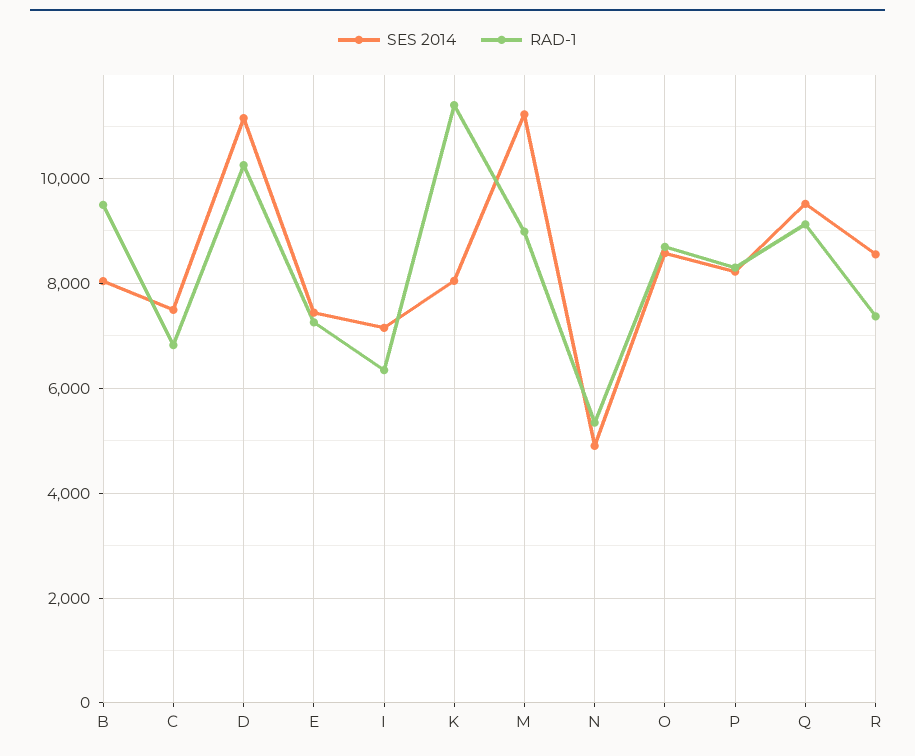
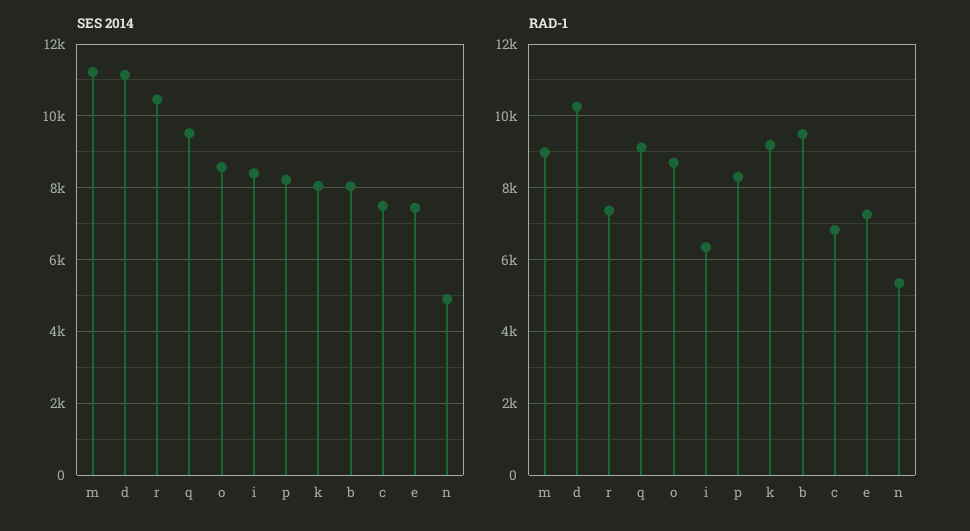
  {
    "SES 2014": {
      "B": 8000,
      "C": 7400,
      "D": 11200,
      "E": 7400,
-     "I": 7200,
+     "I": 8400,
      "K": 8000,
      "M": 11200,
      "N": 5000,
      "O": 8600,
      "P": 8200,
      "Q": 9600,
-     "R": 8600
+     "R": 10400
    },
    "RAD-1": {
      "B": 9400,
      "C": 6800,
      "D": 10200,
      "E": 7200,
      "I": 6400,
-     "K": 11400,
+     "K": 9200,
      "M": 9000,
      "N": 5400,
      "O": 8600,
      "P": 8400,
      "Q": 9200,
      "R": 7400
    }
  }

